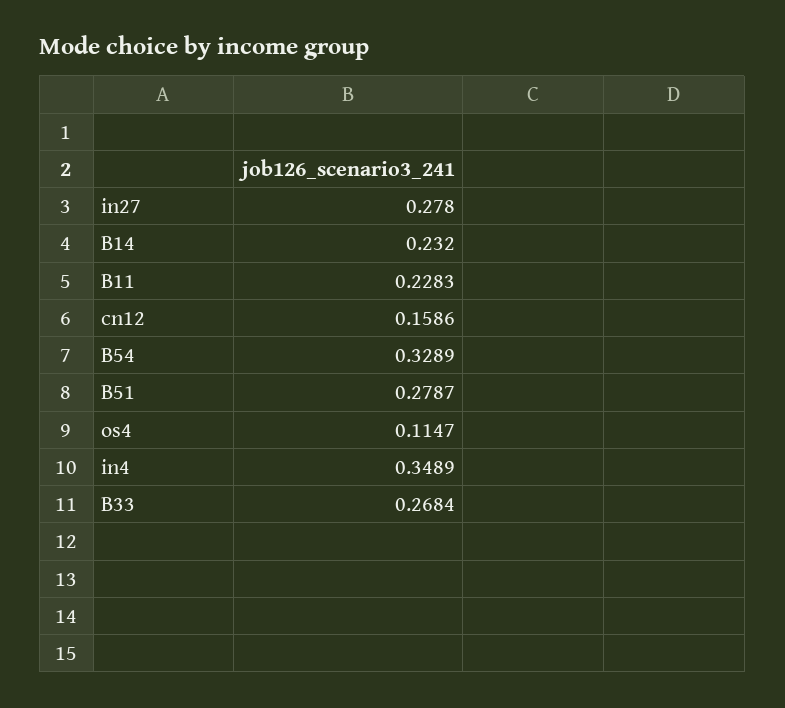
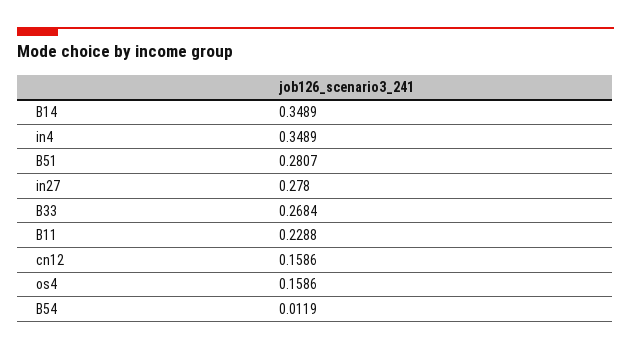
  {
    "in27": 0.278,
-   "B14": 0.232,
+   "B14": 0.3489,
-   "B11": 0.2283,
+   "B11": 0.2288,
    "cn12": 0.1586,
-   "B54": 0.3289,
+   "B54": 0.0119,
-   "B51": 0.2787,
+   "B51": 0.2807,
-   "os4": 0.1147,
+   "os4": 0.1586,
    "in4": 0.3489,
    "B33": 0.2684
  }

